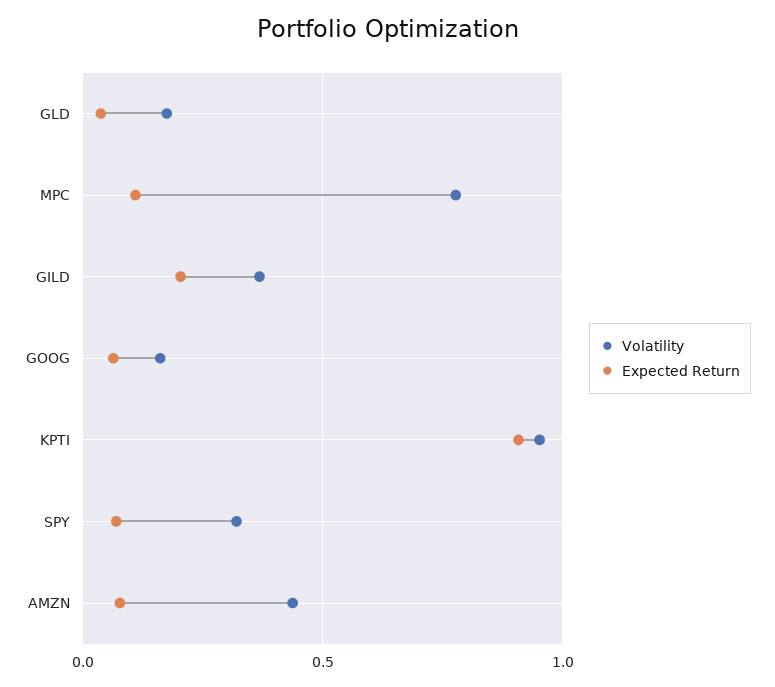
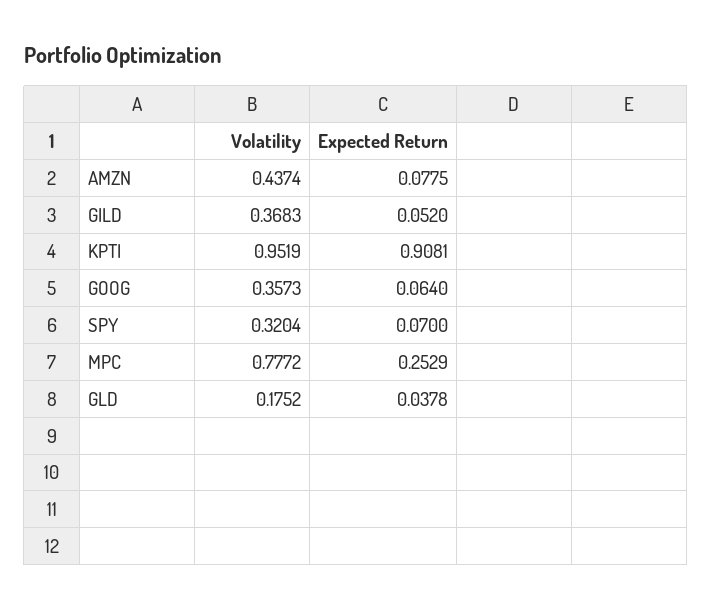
  {
    "Volatility": {
      "GLD": 0.1752,
      "MPC": 0.7772,
      "GILD": 0.3683,
-     "GOOG": 0.15,
+     "GOOG": 0.3573,
      "KPTI": 0.9519,
      "SPY": 0.3204,
      "AMZN": 0.4374
    },
    "Expected Return": {
      "GLD": 0.0378,
-     "MPC": 0.1,
+     "MPC": 0.2529,
-     "GILD": 0.2,
+     "GILD": 0.052,
      "GOOG": 0.064,
      "KPTI": 0.9081,
      "SPY": 0.07,
      "AMZN": 0.0775
    }
  }

